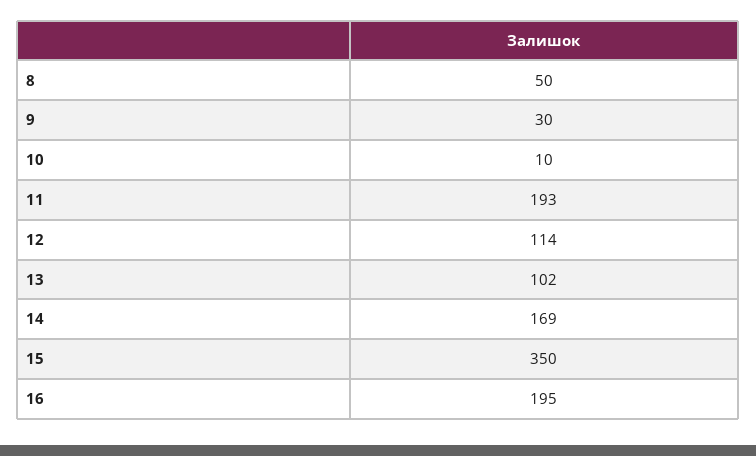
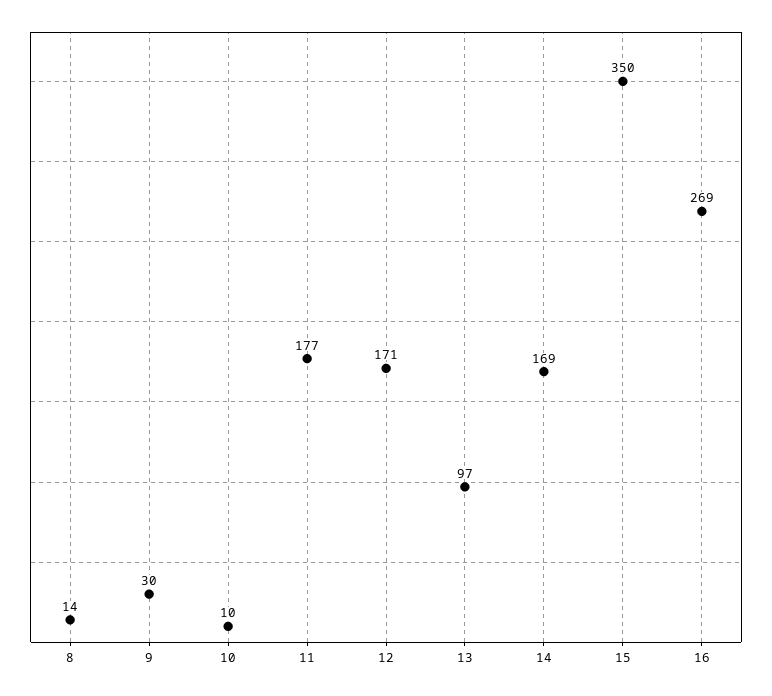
  {
-   "8": 50,
+   "8": 14,
    "9": 30,
    "10": 10,
-   "11": 193,
+   "11": 177,
-   "12": 114,
+   "12": 171,
-   "13": 102,
+   "13": 97,
    "14": 169,
    "15": 350,
-   "16": 195
+   "16": 269
  }

